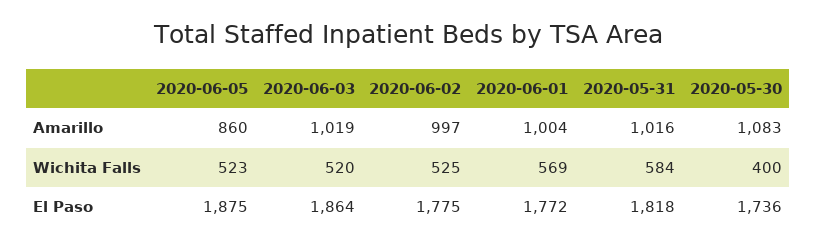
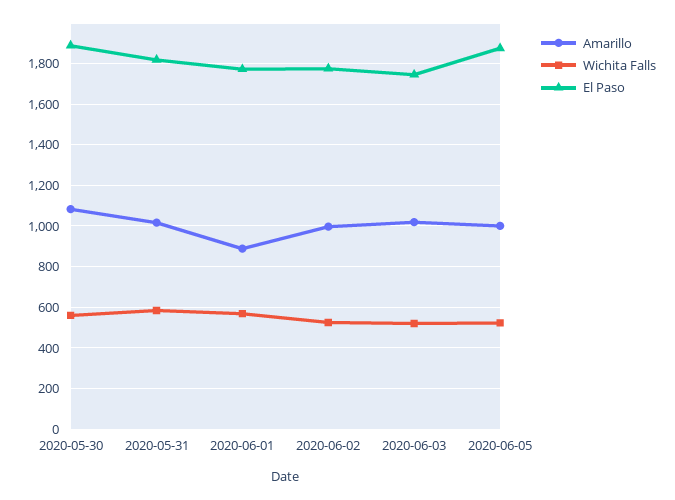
  {
    "Amarillo": {
-     "2020-06-05": 860,
+     "2020-06-05": 1000,
      "2020-06-03": 1019,
      "2020-06-02": 997,
-     "2020-06-01": 1004,
+     "2020-06-01": 900,
      "2020-05-31": 1016,
      "2020-05-30": 1083
    },
    "Wichita Falls": {
      "2020-06-05": 523,
      "2020-06-03": 520,
      "2020-06-02": 525,
      "2020-06-01": 569,
      "2020-05-31": 584,
-     "2020-05-30": 400
+     "2020-05-30": 550
    },
    "El Paso": {
      "2020-06-05": 1875,
-     "2020-06-03": 1864,
+     "2020-06-03": 1750,
      "2020-06-02": 1775,
      "2020-06-01": 1772,
      "2020-05-31": 1818,
-     "2020-05-30": 1736
+     "2020-05-30": 1900
    }
  }

